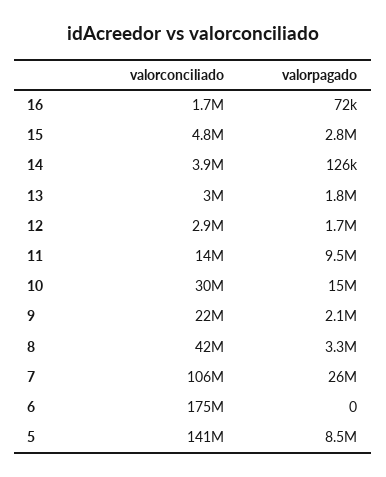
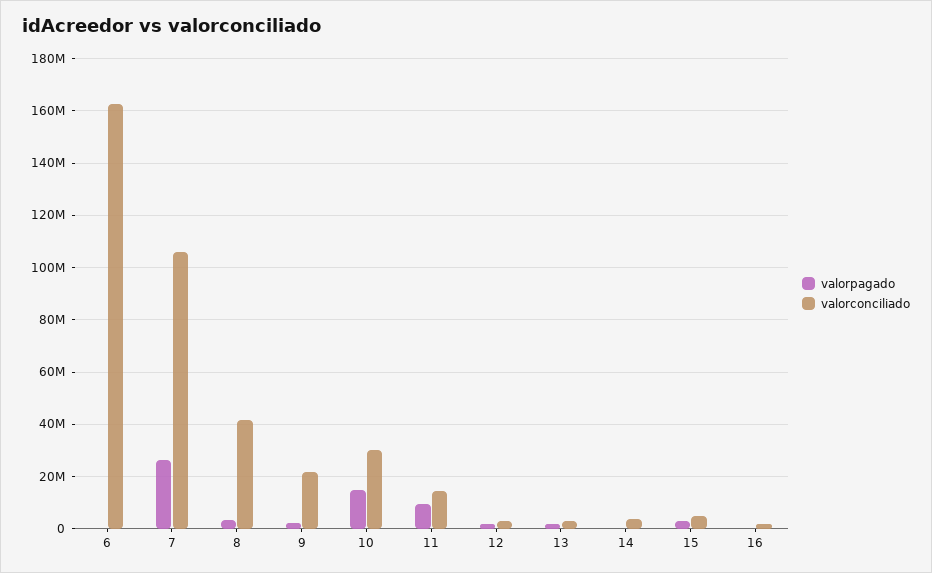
  {
    "valorconciliado": {
      "16": 1700000,
      "15": 4800000,
      "14": 3900000,
      "13": 3000000,
      "12": 2900000,
      "11": 14000000,
      "10": 30000000,
      "9": 22000000,
      "8": 42000000,
      "7": 106000000,
-     "6": 175000000,
+     "6": 162500000
-     "5": 141000000
    },
    "valorpagado": {
      "16": 72000,
      "15": 2800000,
      "14": 126000,
      "13": 1800000,
      "12": 1700000,
      "11": 9500000,
      "10": 15000000,
      "9": 2100000,
      "8": 3300000,
      "7": 26000000,
-     "6": 0,
+     "6": 0
-     "5": 8500000
    }
  }

